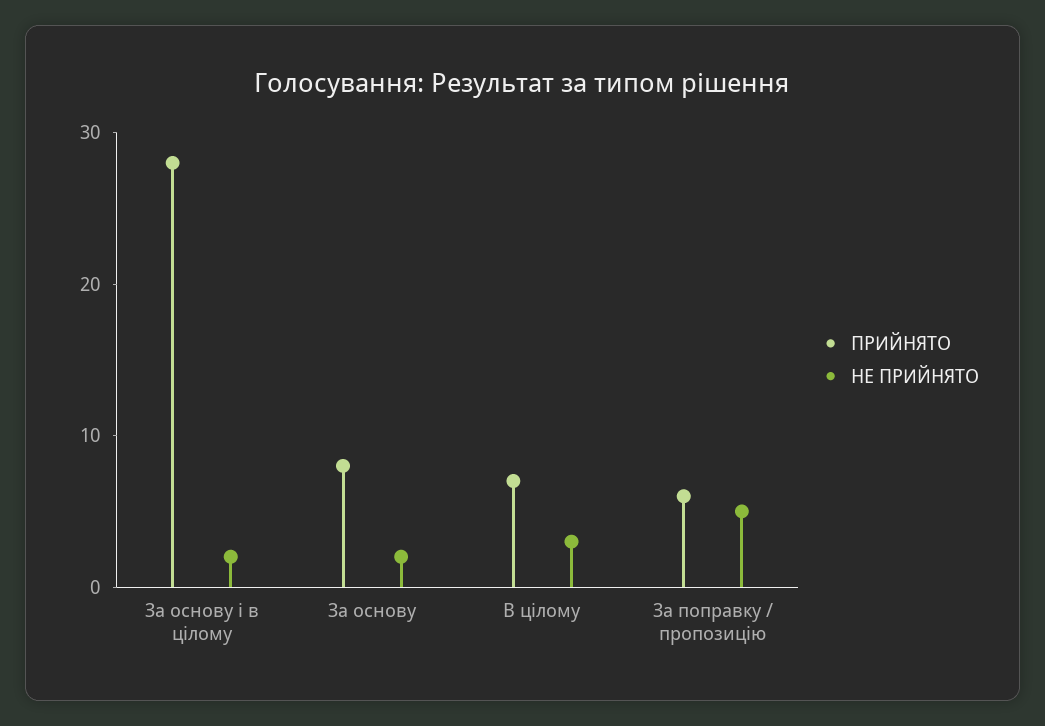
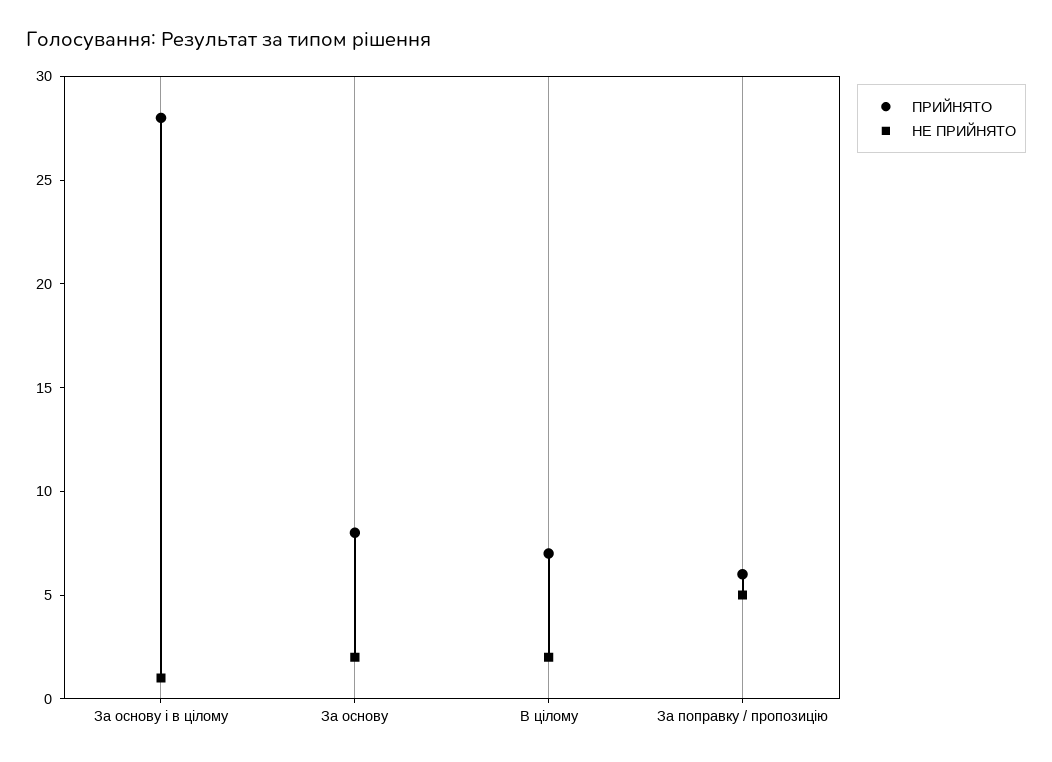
  {
    "ПРИЙНЯТО": {
      "За основу і в цілому": 28,
      "За основу": 8,
      "В цілому": 7,
      "За поправку / пропозицію": 6
    },
    "НЕ ПРИЙНЯТО": {
-     "За основу і в цілому": 2,
+     "За основу і в цілому": 1,
      "За основу": 2,
-     "В цілому": 3,
+     "В цілому": 2,
      "За поправку / пропозицію": 5
    }
  }

